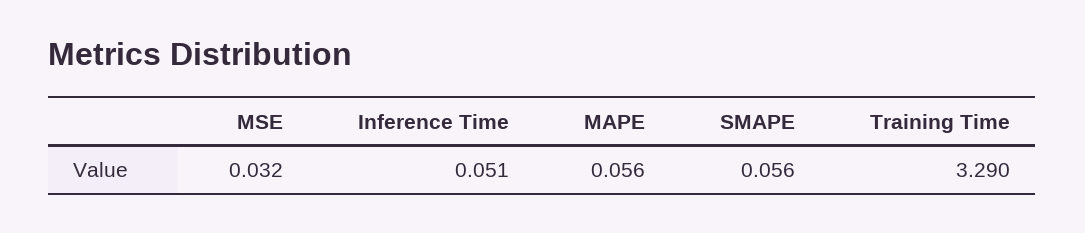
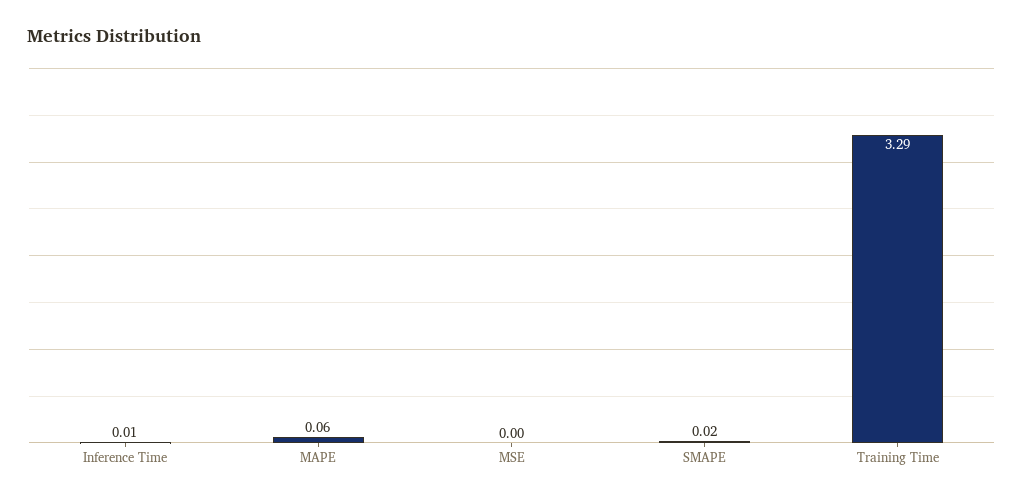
  {
-   "MSE": 0.032,
+   "MSE": 0,
-   "Inference Time": 0.051,
+   "Inference Time": 0.01,
    "MAPE": 0.056,
-   "SMAPE": 0.056,
+   "SMAPE": 0.02,
    "Training Time": 3.29
  }

